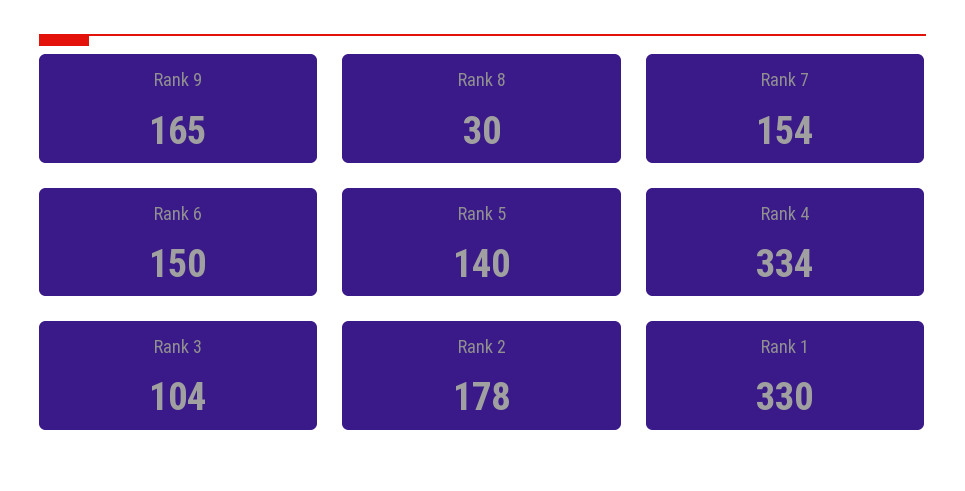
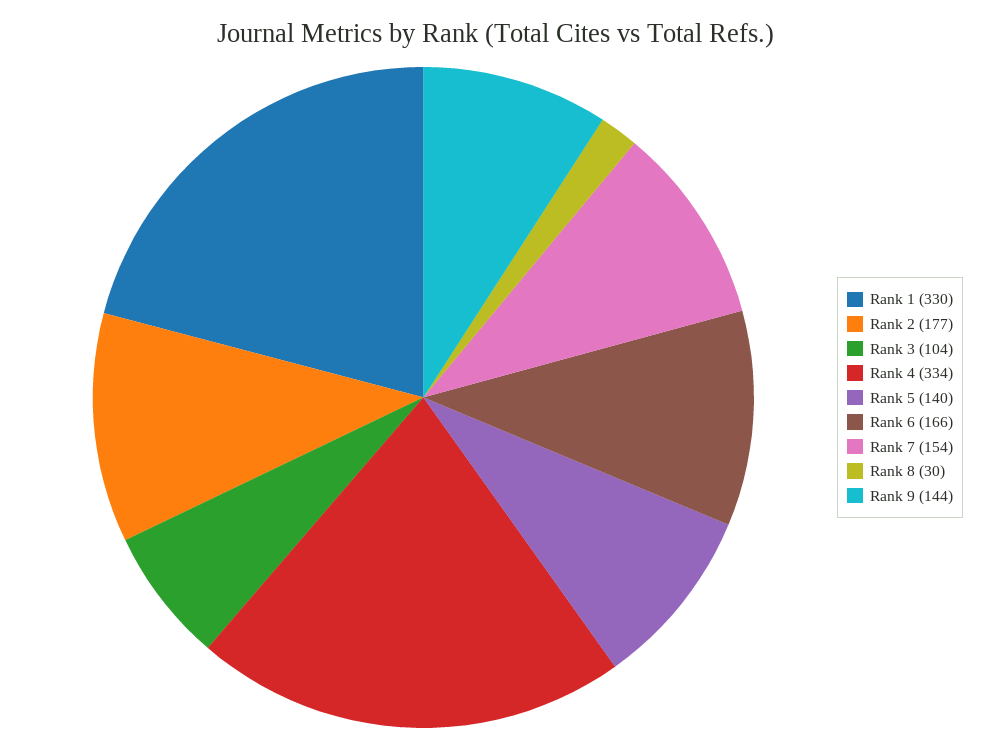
  {
-   "Rank 9": 165,
+   "Rank 9": 144,
    "Rank 8": 30,
    "Rank 7": 154,
-   "Rank 6": 150,
+   "Rank 6": 166,
    "Rank 5": 140,
    "Rank 4": 334,
    "Rank 3": 104,
-   "Rank 2": 178,
+   "Rank 2": 177,
    "Rank 1": 330
  }

